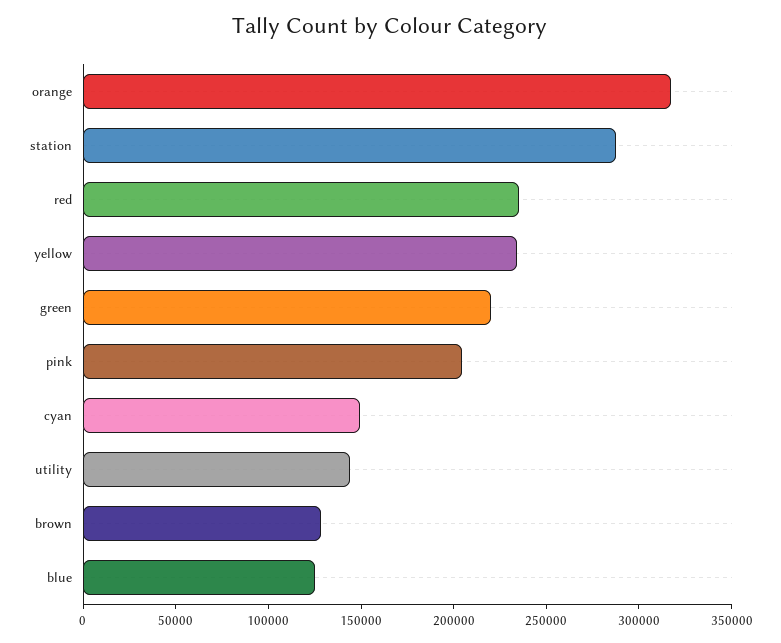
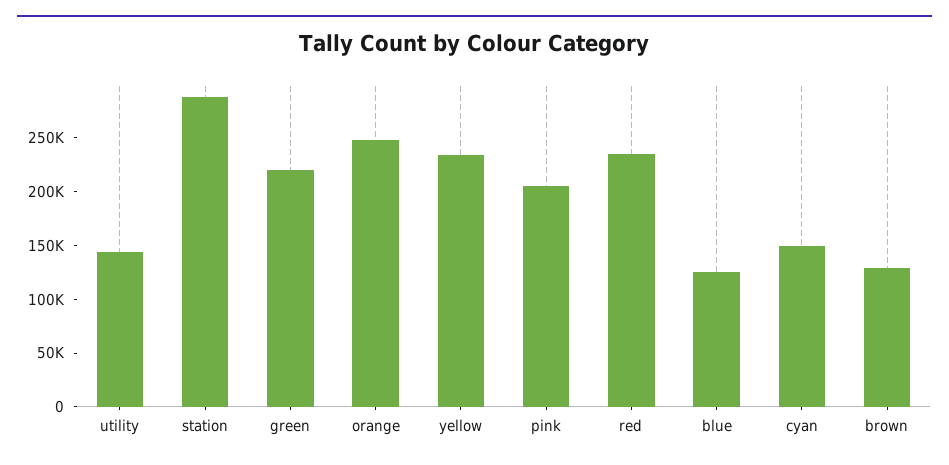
  {
-   "orange": 320000,
+   "orange": 250000,
    "station": 290000,
    "red": 240000,
    "yellow": 230000,
    "green": 220000,
    "pink": 200000,
    "cyan": 150000,
    "utility": 140000,
    "brown": 130000,
    "blue": 130000
  }

